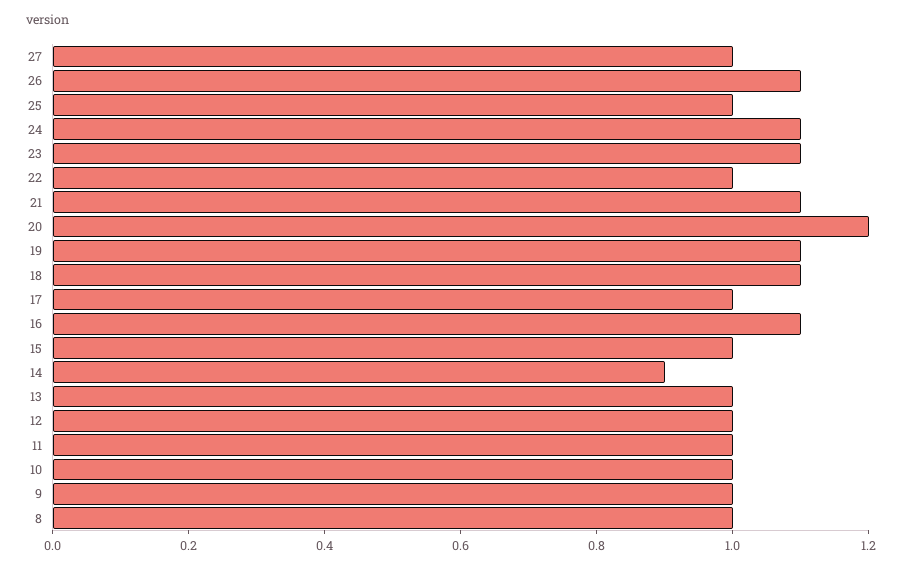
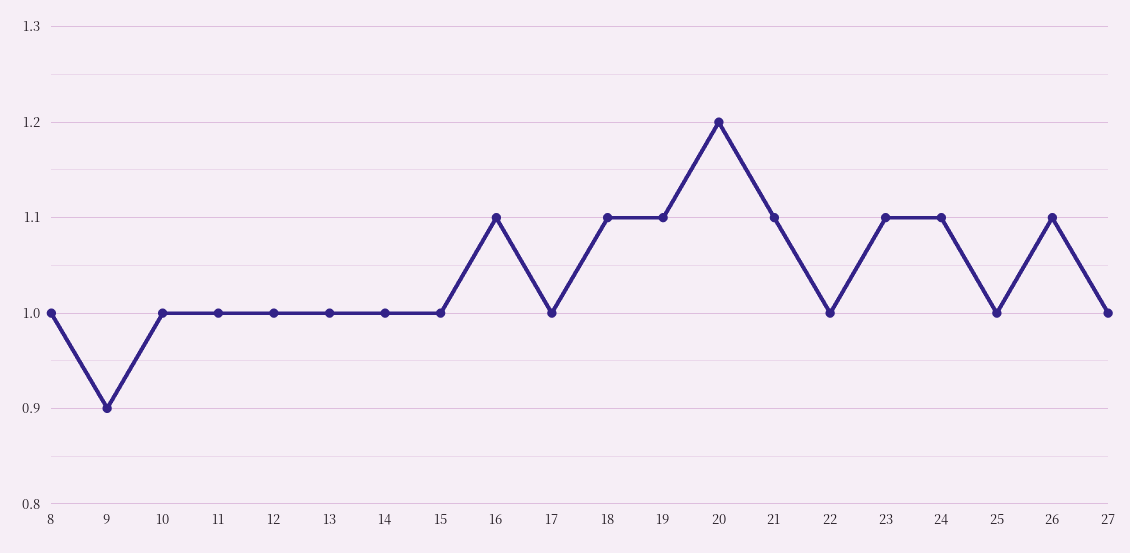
  {
    "27": 1,
    "26": 1.1,
    "25": 1,
    "24": 1.1,
    "23": 1.1,
    "22": 1,
    "21": 1.1,
    "20": 1.2,
    "19": 1.1,
    "18": 1.1,
    "17": 1,
    "16": 1.1,
    "15": 1,
-   "14": 0.9,
+   "14": 1,
    "13": 1,
    "12": 1,
    "11": 1,
    "10": 1,
-   "9": 1,
+   "9": 0.9,
    "8": 1
  }

